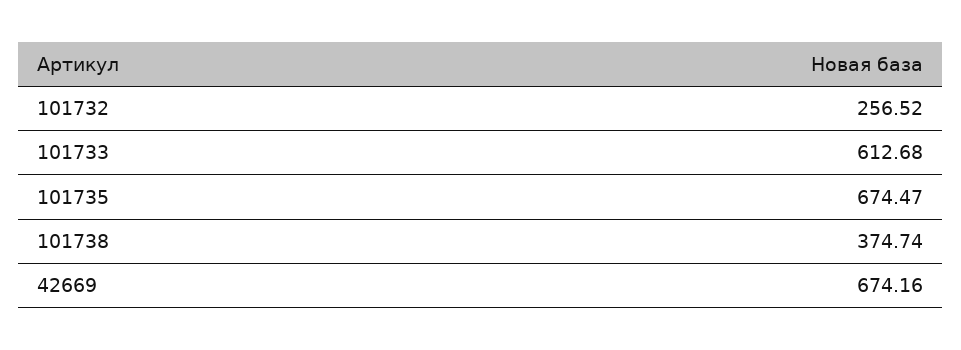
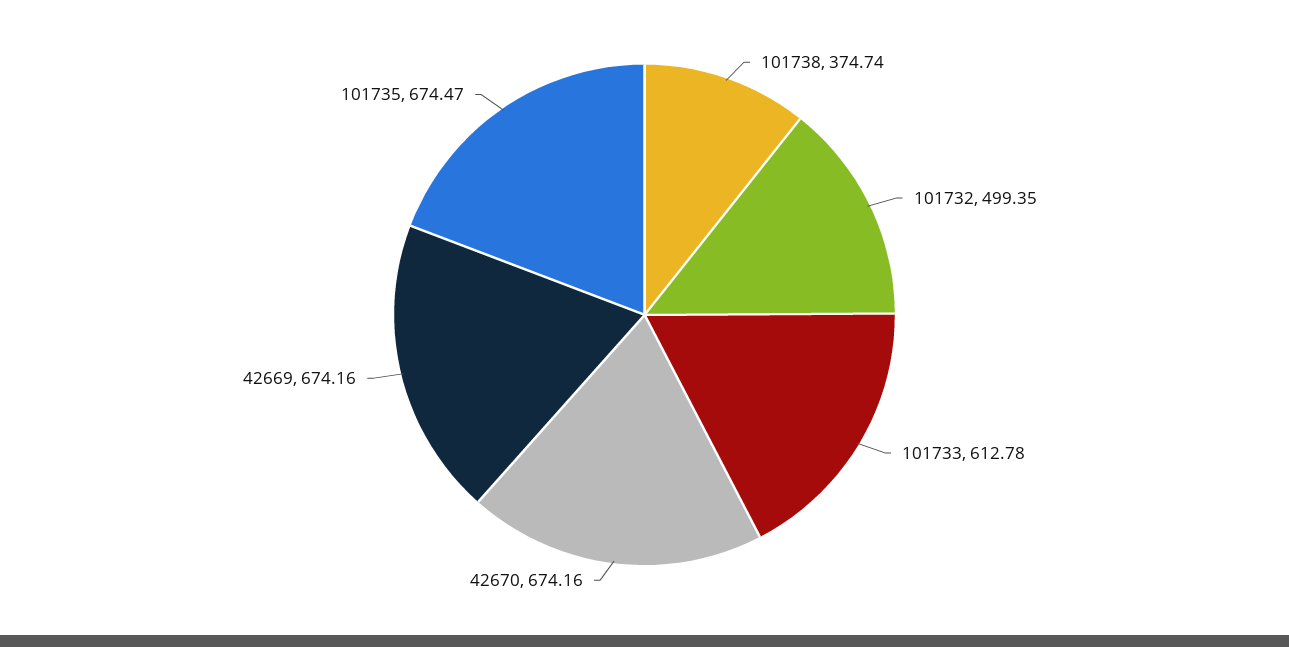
  {
-   "101732": 256.52,
+   "101732": 499.35,
-   "101733": 612.68,
+   "101733": 612.78,
    "101735": 674.47,
    "101738": 374.74,
-   "42669": 674.16
+   "42669": 674.16,
+   "42670": 674.16
  }

